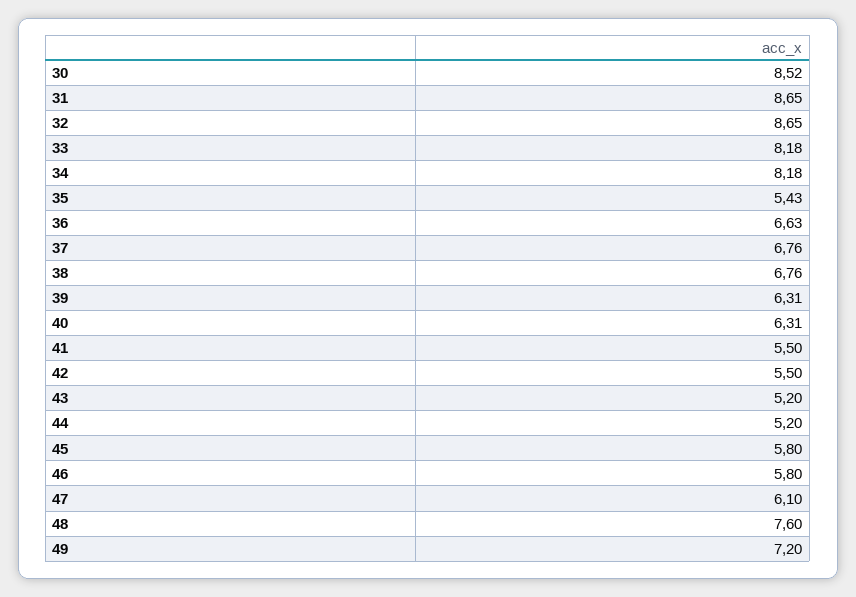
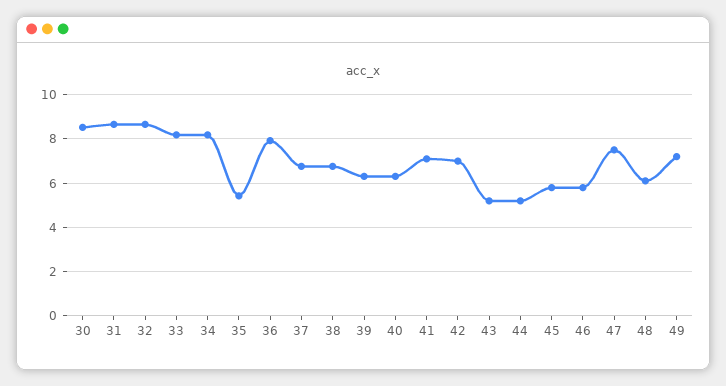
  {
    "30": 8.52,
    "31": 8.65,
    "32": 8.65,
    "33": 8.18,
    "34": 8.18,
    "35": 5.43,
-   "36": 6.63,
+   "36": 8,
    "37": 6.76,
    "38": 6.76,
    "39": 6.31,
    "40": 6.31,
-   "41": 5.5,
+   "41": 7,
-   "42": 5.5,
+   "42": 7,
    "43": 5.2,
    "44": 5.2,
    "45": 5.8,
    "46": 5.8,
-   "47": 6.1,
+   "47": 7.5,
-   "48": 7.6,
+   "48": 6,
    "49": 7.2
  }

